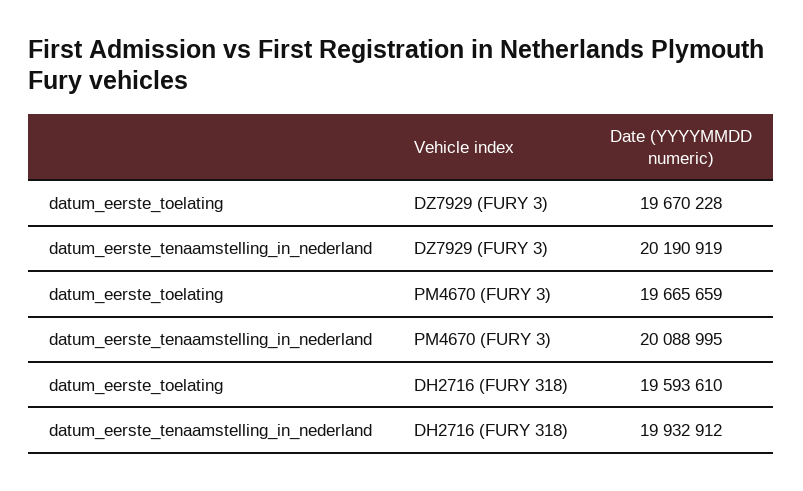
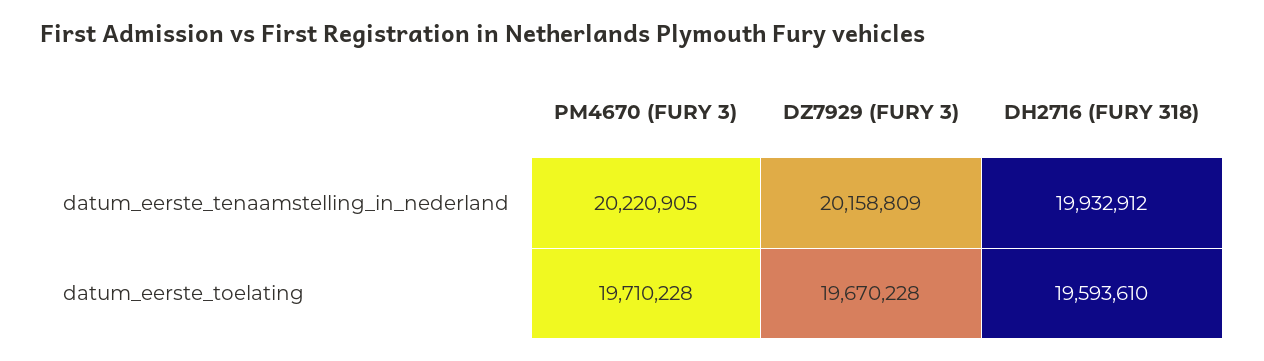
  {
    "datum_eerste_toelating": {
      "DZ7929 (FURY 3)": 19670228,
-     "PM4670 (FURY 3)": 19665659,
+     "PM4670 (FURY 3)": 19710228,
      "DH2716 (FURY 318)": 19593610
    },
    "datum_eerste_tenaamstelling_in_nederland": {
-     "DZ7929 (FURY 3)": 20190919,
+     "DZ7929 (FURY 3)": 20158809,
-     "PM4670 (FURY 3)": 20088995,
+     "PM4670 (FURY 3)": 20220905,
      "DH2716 (FURY 318)": 19932912
    }
  }

